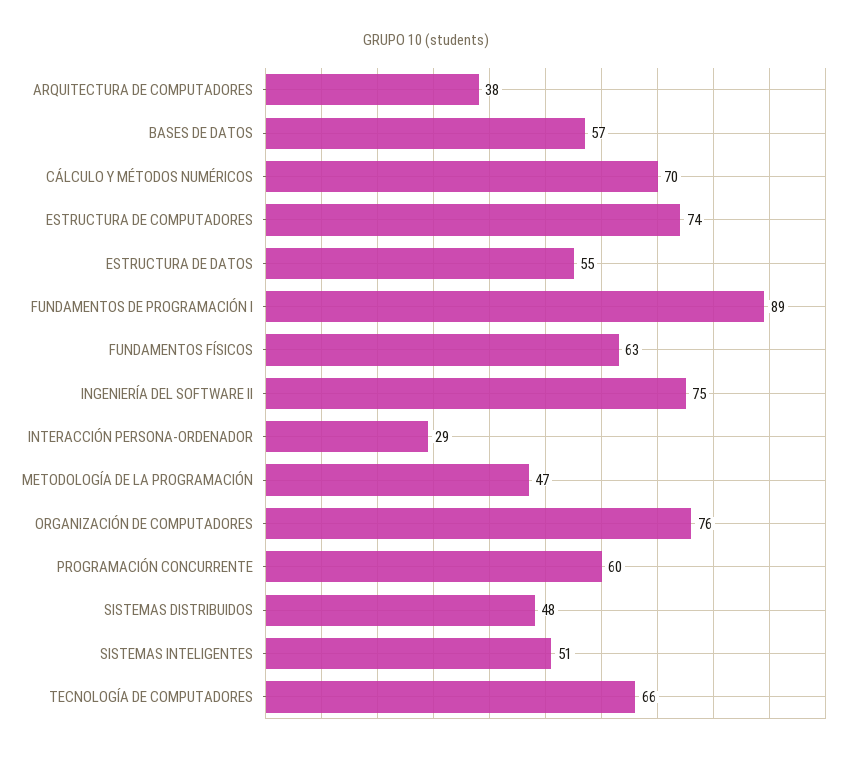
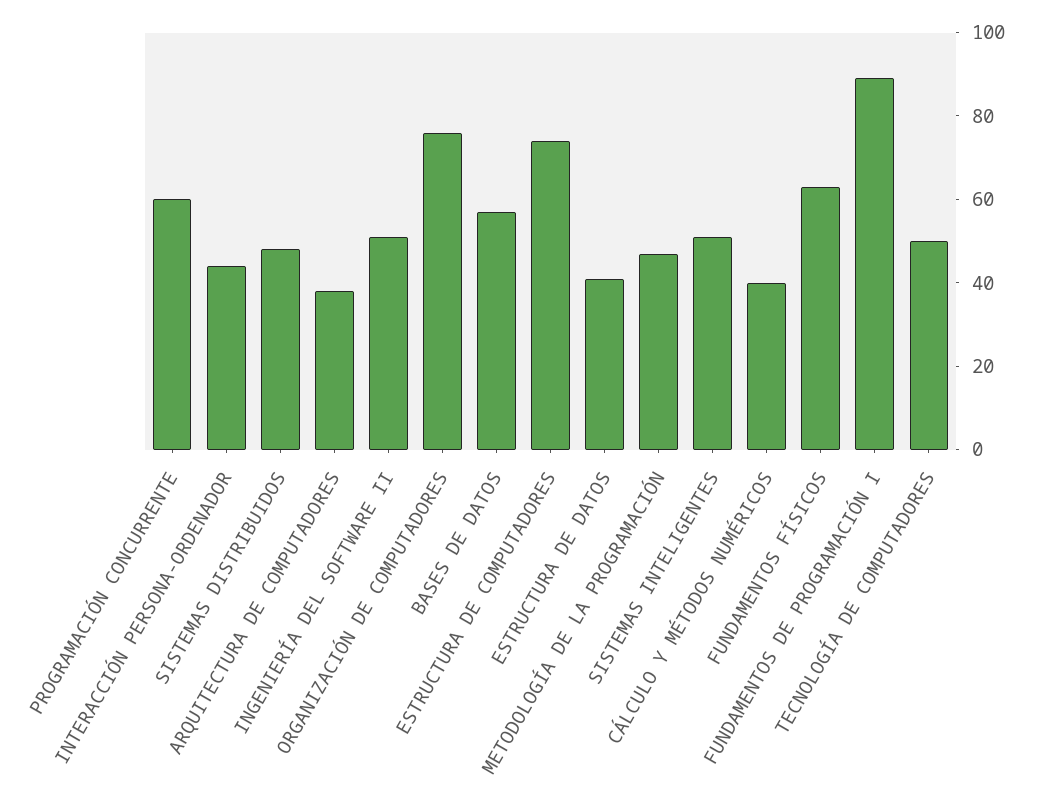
  {
    "ARQUITECTURA DE COMPUTADORES": 38,
    "BASES DE DATOS": 57,
-   "CÁLCULO Y MÉTODOS NUMÉRICOS": 70,
+   "CÁLCULO Y MÉTODOS NUMÉRICOS": 40,
    "ESTRUCTURA DE COMPUTADORES": 74,
-   "ESTRUCTURA DE DATOS": 55,
+   "ESTRUCTURA DE DATOS": 40,
    "FUNDAMENTOS DE PROGRAMACIÓN I": 89,
    "FUNDAMENTOS FÍSICOS": 63,
-   "INGENIERÍA DEL SOFTWARE II": 75,
+   "INGENIERÍA DEL SOFTWARE II": 50,
-   "INTERACCIÓN PERSONA-ORDENADOR": 29,
+   "INTERACCIÓN PERSONA-ORDENADOR": 45,
    "METODOLOGÍA DE LA PROGRAMACIÓN": 47,
    "ORGANIZACIÓN DE COMPUTADORES": 76,
    "PROGRAMACIÓN CONCURRENTE": 60,
    "SISTEMAS DISTRIBUIDOS": 48,
    "SISTEMAS INTELIGENTES": 51,
-   "TECNOLOGÍA DE COMPUTADORES": 66
+   "TECNOLOGÍA DE COMPUTADORES": 50
  }

